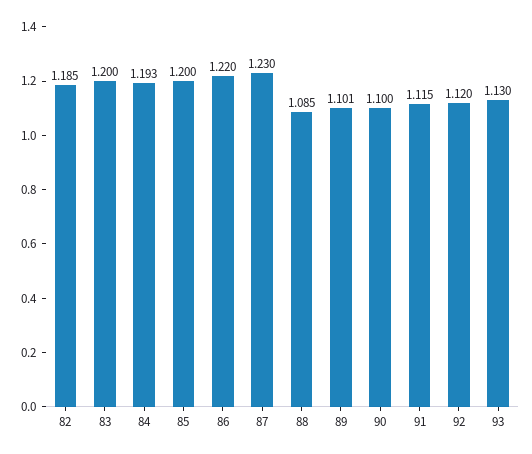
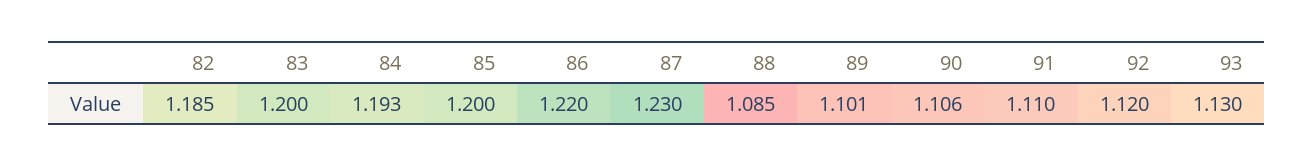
  {
    "82": 1.185,
    "83": 1.2,
    "84": 1.193,
    "85": 1.2,
    "86": 1.22,
    "87": 1.23,
    "88": 1.085,
    "89": 1.101,
-   "90": 1.1,
+   "90": 1.106,
-   "91": 1.115,
+   "91": 1.11,
    "92": 1.12,
    "93": 1.13
  }

